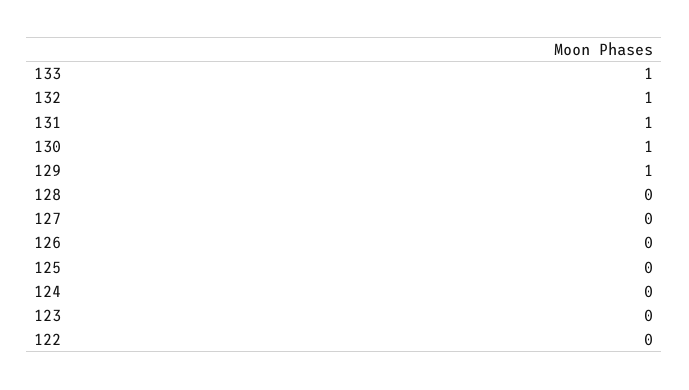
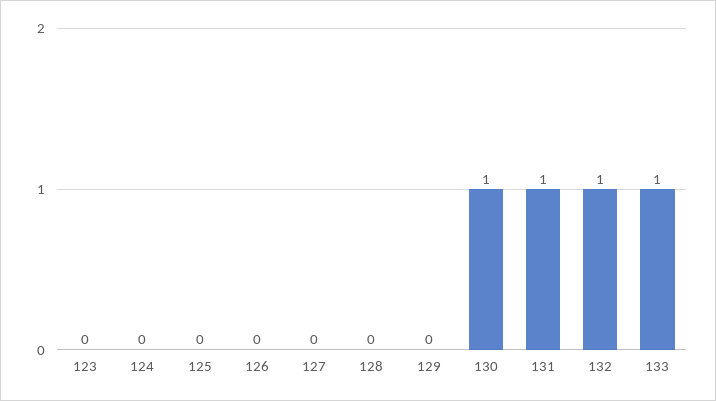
  {
    "133": 1,
    "132": 1,
    "131": 1,
    "130": 1,
-   "129": 1,
+   "129": 0,
    "128": 0,
    "127": 0,
    "126": 0,
    "125": 0,
    "124": 0,
-   "123": 0,
+   "123": 0
-   "122": 0
  }

